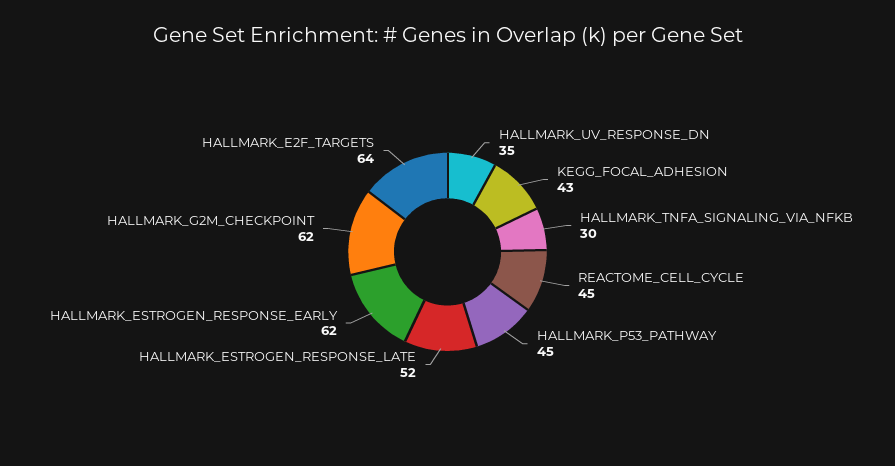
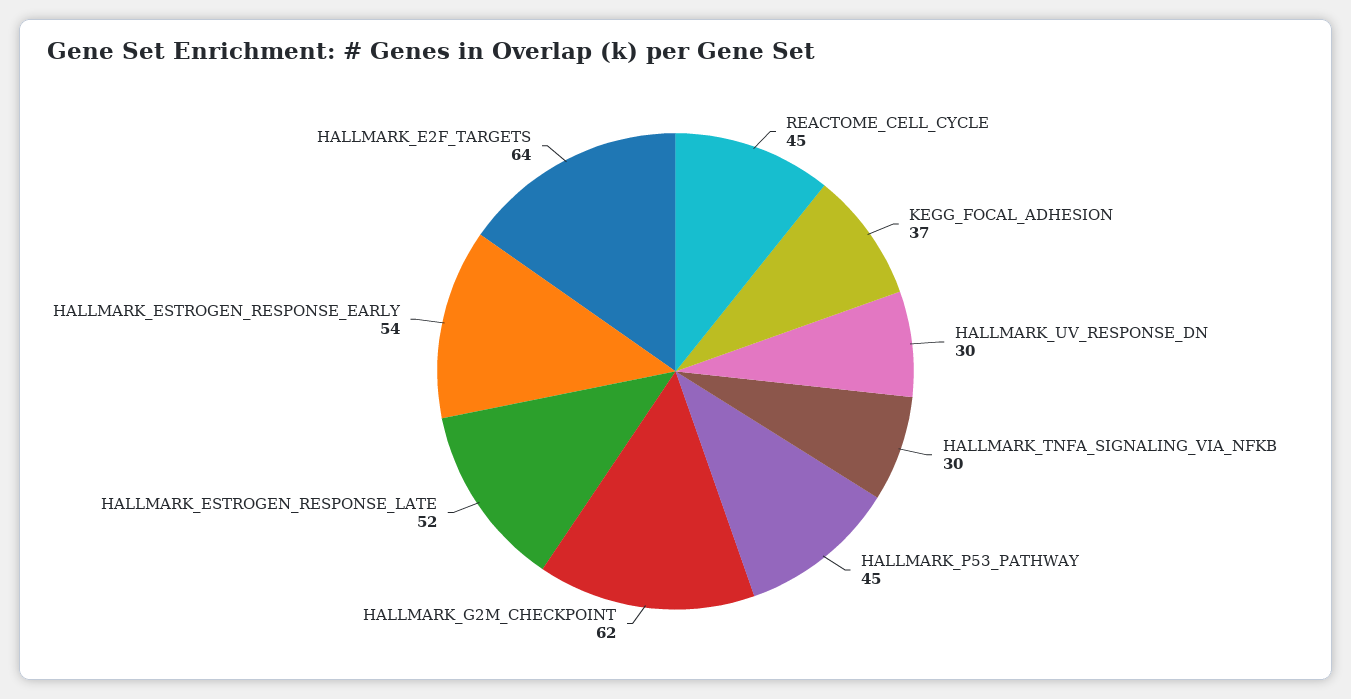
  {
-   "HALLMARK_UV_RESPONSE_DN": 35,
+   "HALLMARK_UV_RESPONSE_DN": 30,
-   "KEGG_FOCAL_ADHESION": 43,
+   "KEGG_FOCAL_ADHESION": 37,
    "HALLMARK_TNFA_SIGNALING_VIA_NFKB": 30,
    "REACTOME_CELL_CYCLE": 45,
    "HALLMARK_P53_PATHWAY": 45,
    "HALLMARK_ESTROGEN_RESPONSE_LATE": 52,
-   "HALLMARK_ESTROGEN_RESPONSE_EARLY": 62,
+   "HALLMARK_ESTROGEN_RESPONSE_EARLY": 54,
    "HALLMARK_G2M_CHECKPOINT": 62,
    "HALLMARK_E2F_TARGETS": 64
  }

